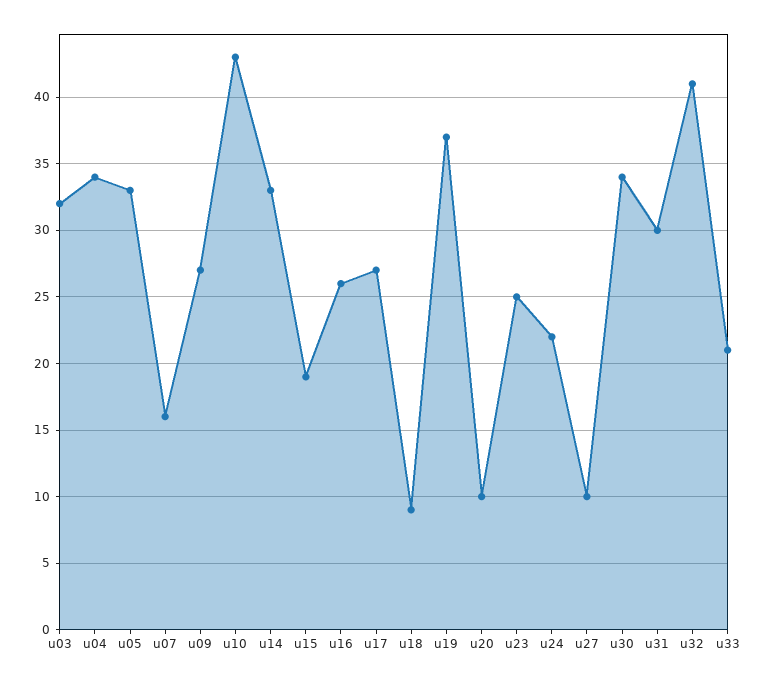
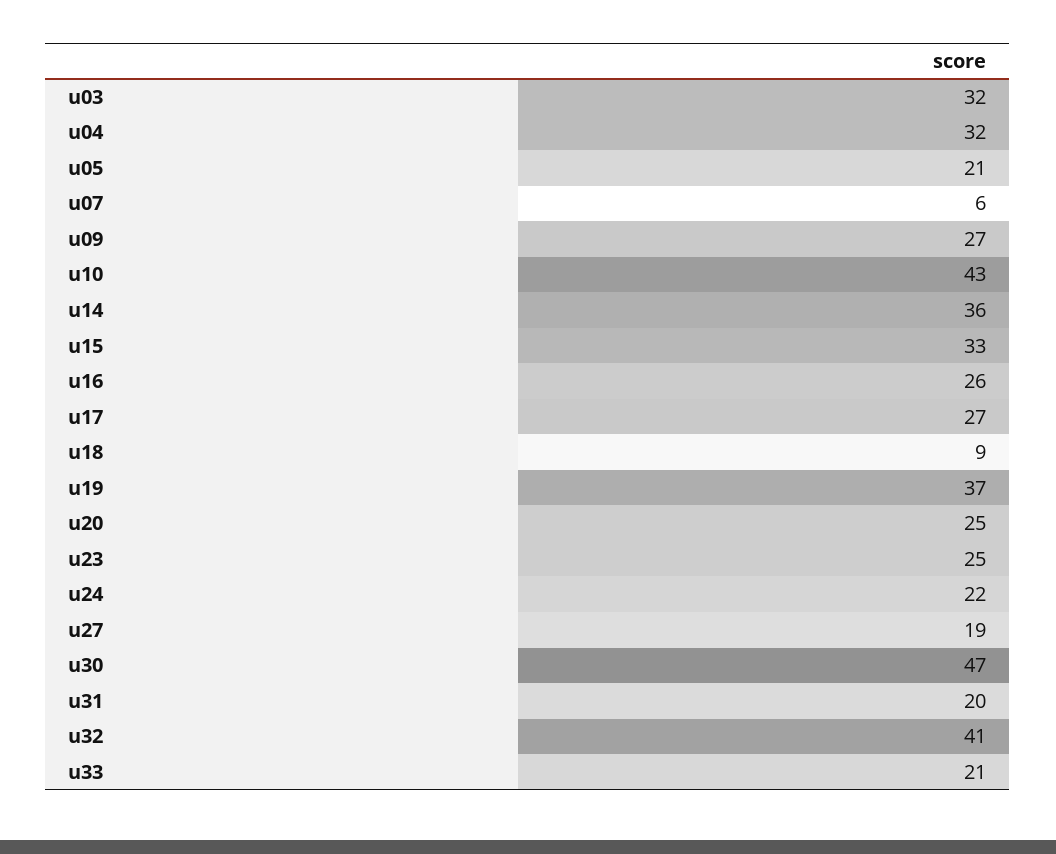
  {
    "u03": 32,
-   "u04": 34,
+   "u04": 32,
-   "u05": 33,
+   "u05": 21,
-   "u07": 16,
+   "u07": 6,
    "u09": 27,
    "u10": 43,
-   "u14": 33,
+   "u14": 36,
-   "u15": 19,
+   "u15": 33,
    "u16": 26,
    "u17": 27,
    "u18": 9,
    "u19": 37,
-   "u20": 10,
+   "u20": 25,
    "u23": 25,
    "u24": 22,
-   "u27": 10,
+   "u27": 19,
-   "u30": 34,
+   "u30": 47,
-   "u31": 30,
+   "u31": 20,
    "u32": 41,
    "u33": 21
  }

